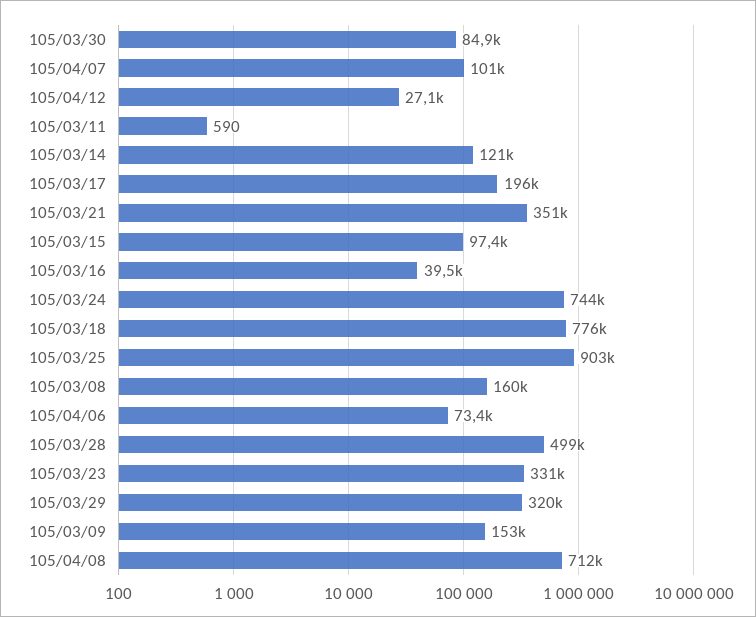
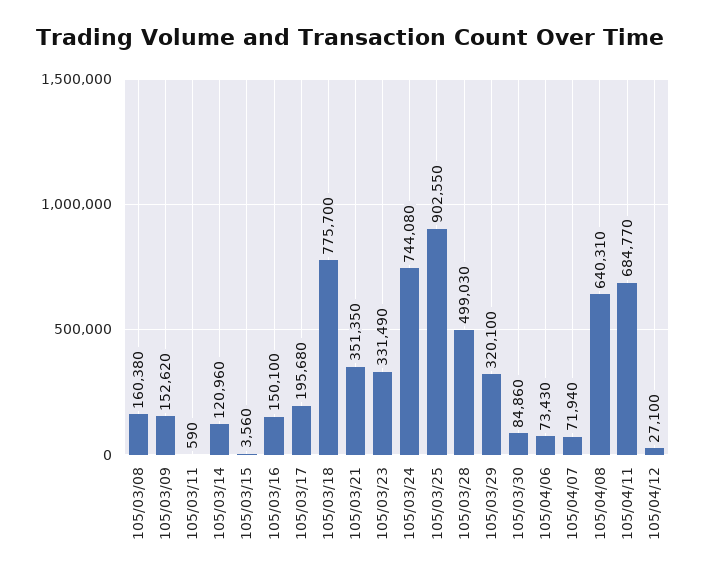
  {
    "105/03/30": 84860,
-   "105/04/07": 101000,
+   "105/04/07": 71940,
    "105/04/12": 27100,
    "105/03/11": 590,
    "105/03/14": 120960,
    "105/03/17": 195680,
    "105/03/21": 351350,
-   "105/03/15": 97400,
+   "105/03/15": 3560,
-   "105/03/16": 39500,
+   "105/03/16": 150100,
    "105/03/24": 744080,
    "105/03/18": 775700,
    "105/03/25": 902550,
    "105/03/08": 160380,
    "105/04/06": 73430,
    "105/03/28": 499030,
    "105/03/23": 331490,
    "105/03/29": 320100,
    "105/03/09": 152620,
-   "105/04/08": 712000
+   "105/04/08": 640310,
+   "105/04/11": 684770
  }

